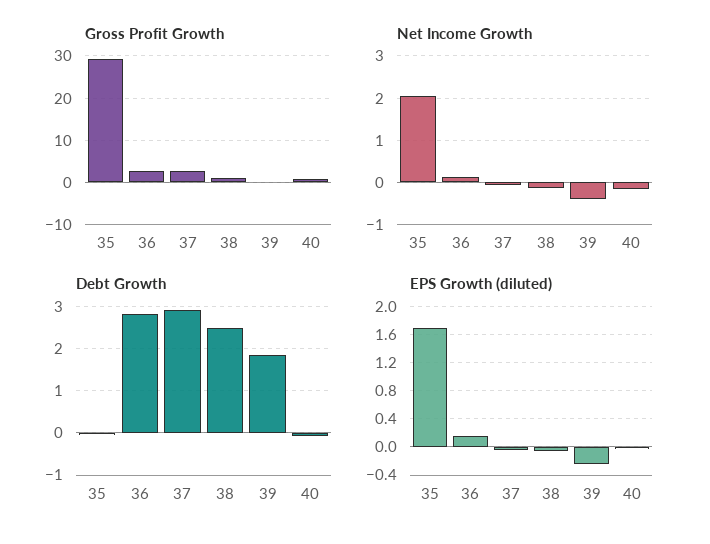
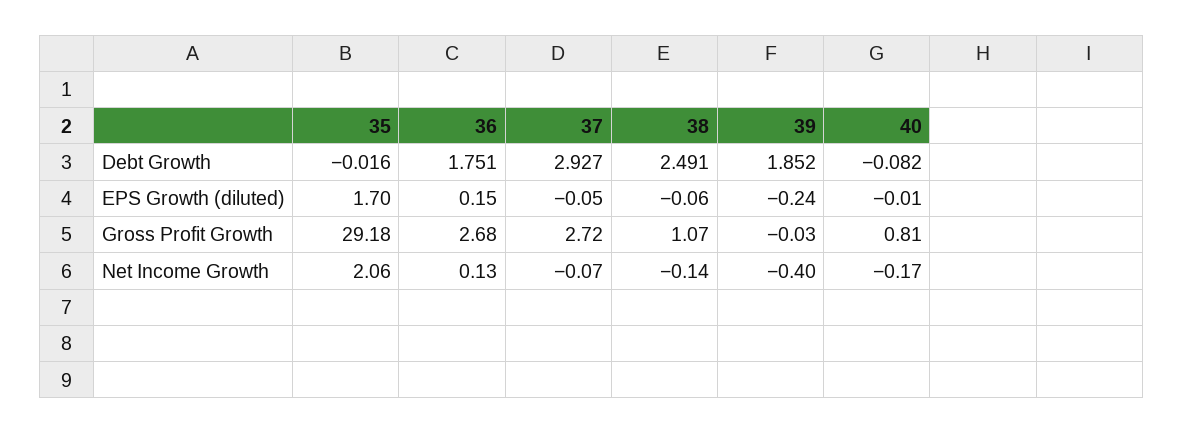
  {
    "Gross Profit Growth": {
      "35": 29.18,
      "36": 2.68,
      "37": 2.72,
      "38": 1.07,
      "39": -0.03,
      "40": 0.81
    },
    "Net Income Growth": {
      "35": 2.06,
      "36": 0.13,
      "37": -0.07,
      "38": -0.14,
      "39": -0.4,
      "40": -0.17
    },
    "Debt Growth": {
      "35": -0.016,
-     "36": 2.8,
+     "36": 1.751,
      "37": 2.927,
      "38": 2.491,
      "39": 1.852,
      "40": -0.082
    },
    "EPS Growth (diluted)": {
      "35": 1.7,
      "36": 0.15,
      "37": -0.05,
      "38": -0.06,
      "39": -0.24,
      "40": -0.01
    }
  }

